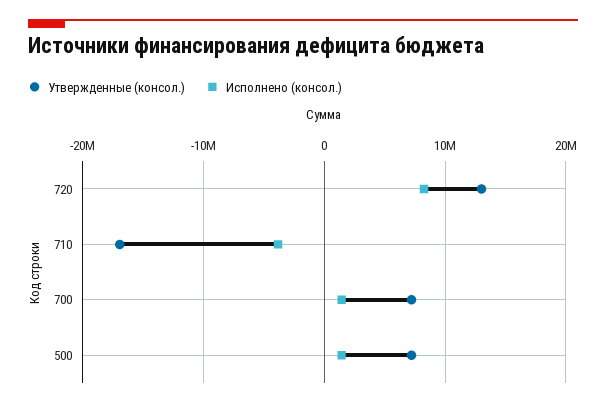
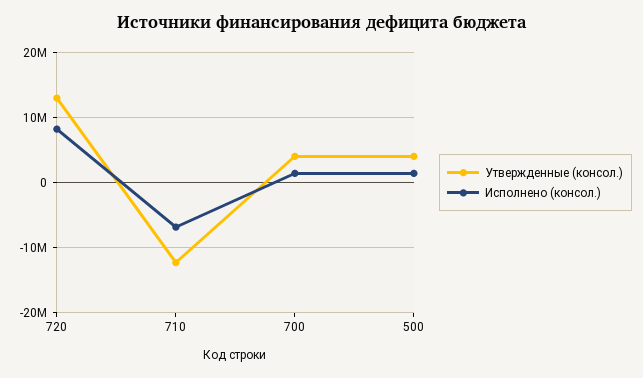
  {
    "Утвержденные (консол.)": {
      "720": 13000000,
-     "710": -17000000,
+     "710": -12000000,
-     "700": 7000000,
+     "700": 4000000,
-     "500": 7000000
+     "500": 4000000
    },
    "Исполнено (консол.)": {
      "720": 8000000,
-     "710": -4000000,
+     "710": -7000000,
      "700": 1000000,
      "500": 1000000
    }
  }

